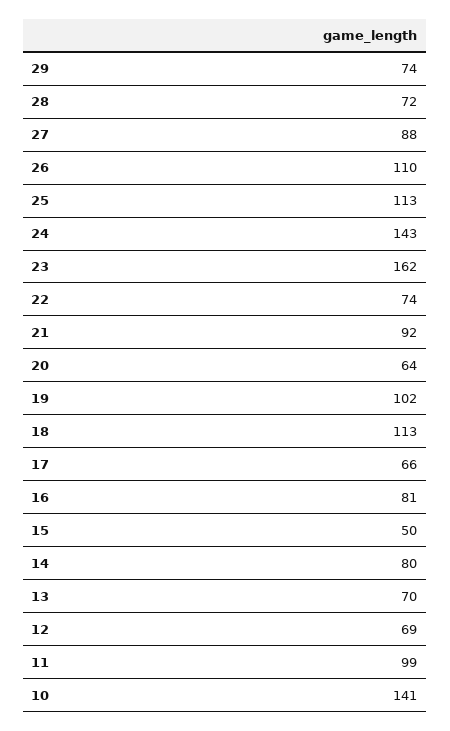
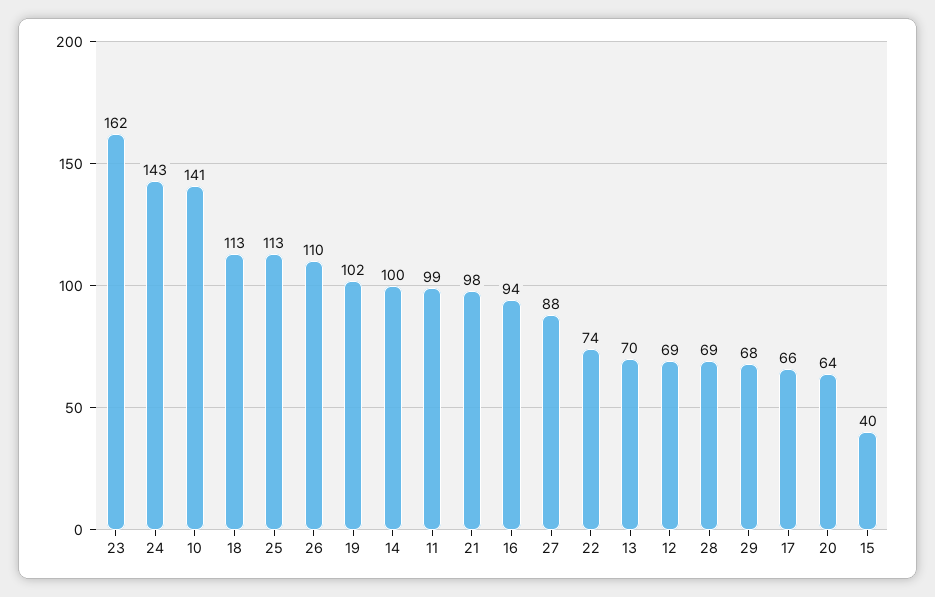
  {
-   "29": 74,
+   "29": 68,
-   "28": 72,
+   "28": 69,
    "27": 88,
    "26": 110,
    "25": 113,
    "24": 143,
    "23": 162,
    "22": 74,
-   "21": 92,
+   "21": 98,
    "20": 64,
    "19": 102,
    "18": 113,
    "17": 66,
-   "16": 81,
+   "16": 94,
-   "15": 50,
+   "15": 40,
-   "14": 80,
+   "14": 100,
    "13": 70,
    "12": 69,
    "11": 99,
    "10": 141
  }

